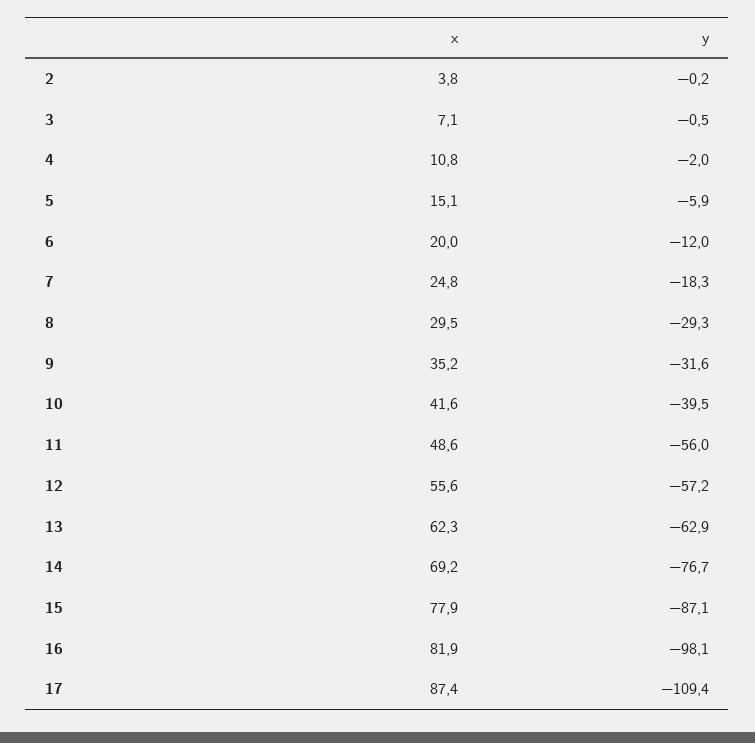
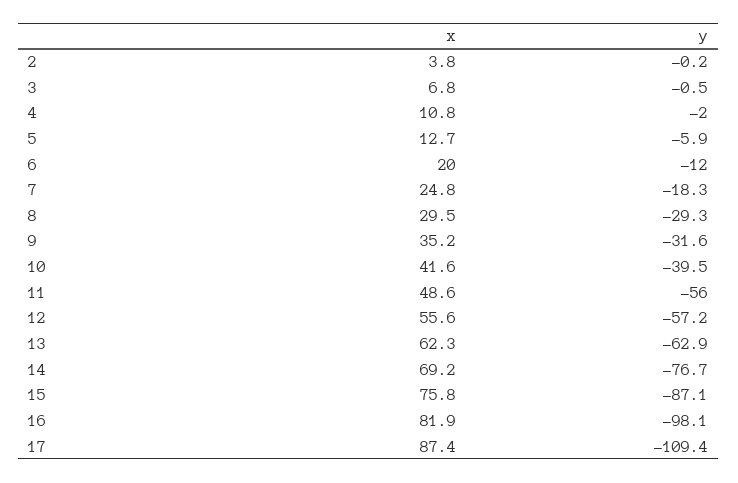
  {
    "x": {
      "2": 3.8,
-     "3": 7.1,
+     "3": 6.8,
      "4": 10.8,
-     "5": 15.1,
+     "5": 12.7,
      "6": 20,
      "7": 24.8,
      "8": 29.5,
      "9": 35.2,
      "10": 41.6,
      "11": 48.6,
      "12": 55.6,
      "13": 62.3,
      "14": 69.2,
-     "15": 77.9,
+     "15": 75.8,
      "16": 81.9,
      "17": 87.4
    },
    "y": {
      "2": -0.2,
      "3": -0.5,
      "4": -2,
      "5": -5.9,
      "6": -12,
      "7": -18.3,
      "8": -29.3,
      "9": -31.6,
      "10": -39.5,
      "11": -56,
      "12": -57.2,
      "13": -62.9,
      "14": -76.7,
      "15": -87.1,
      "16": -98.1,
      "17": -109.4
    }
  }

